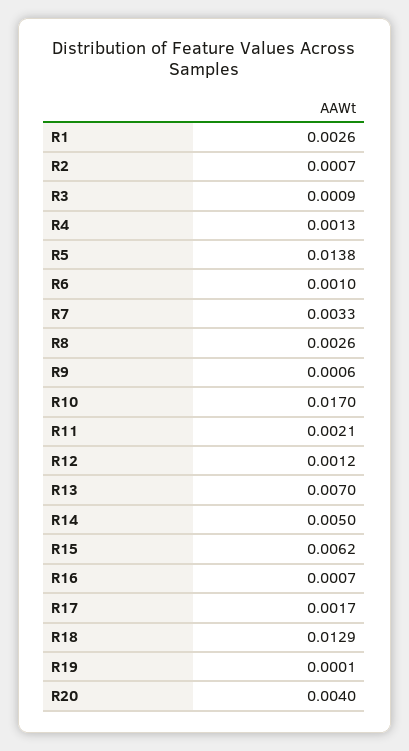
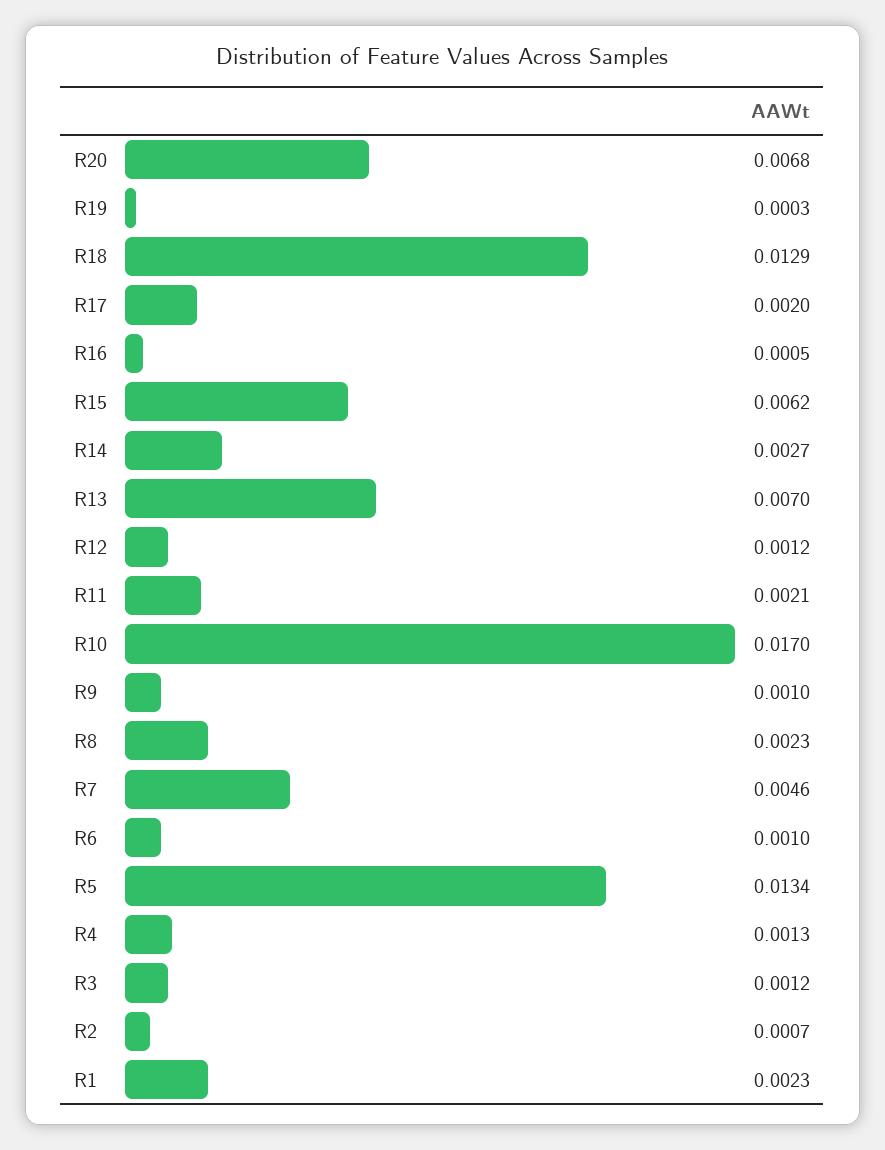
  {
-   "R1": 0.0026,
+   "R1": 0.0023,
    "R2": 0.0007,
-   "R3": 0.0009,
+   "R3": 0.0012,
    "R4": 0.0013,
-   "R5": 0.0138,
+   "R5": 0.0134,
    "R6": 0.001,
-   "R7": 0.0033,
+   "R7": 0.0046,
-   "R8": 0.0026,
+   "R8": 0.0023,
-   "R9": 0.0006,
+   "R9": 0.001,
    "R10": 0.017,
    "R11": 0.0021,
    "R12": 0.0012,
    "R13": 0.007,
-   "R14": 0.005,
+   "R14": 0.0027,
    "R15": 0.0062,
-   "R16": 0.0007,
+   "R16": 0.0005,
-   "R17": 0.0017,
+   "R17": 0.002,
    "R18": 0.0129,
-   "R19": 0.0001,
+   "R19": 0.0003,
-   "R20": 0.004
+   "R20": 0.0068
  }

